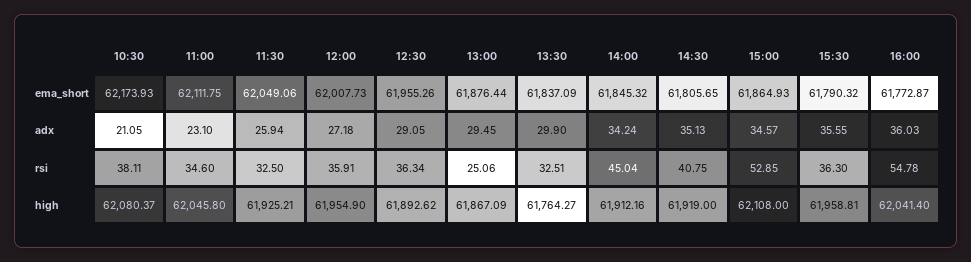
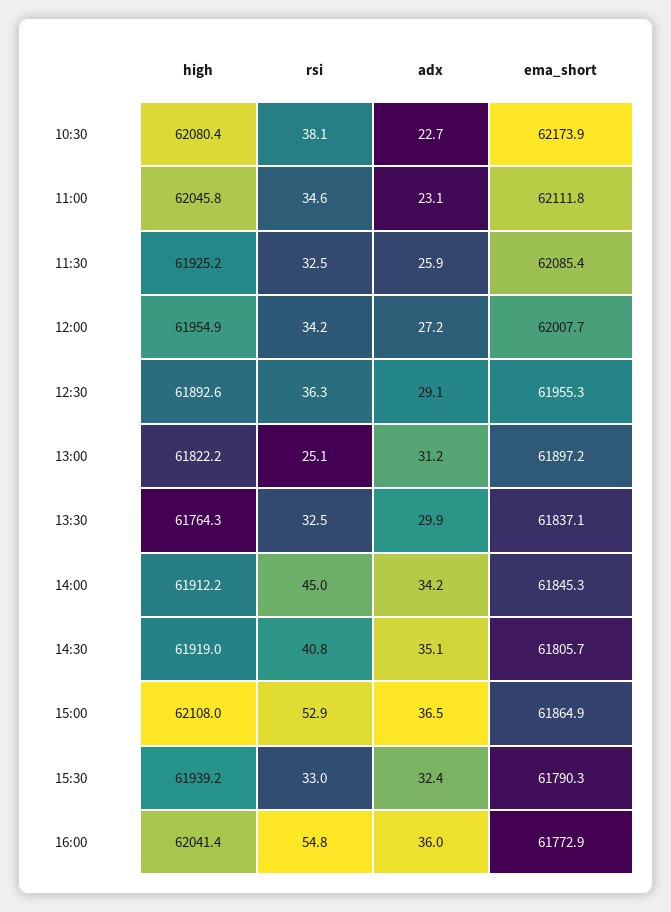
  {
    "10:30": {
      "ema_short": 62173.93,
-     "adx": 21.05,
+     "adx": 22.7,
      "rsi": 38.11,
      "high": 62080.37
    },
    "11:00": {
      "ema_short": 62111.75,
      "adx": 23.1,
      "rsi": 34.6,
      "high": 62045.8
    },
    "11:30": {
-     "ema_short": 62049.06,
+     "ema_short": 62085.4,
      "adx": 25.94,
      "rsi": 32.5,
      "high": 61925.21
    },
    "12:00": {
      "ema_short": 62007.73,
      "adx": 27.18,
-     "rsi": 35.91,
+     "rsi": 34.2,
      "high": 61954.9
    },
    "12:30": {
      "ema_short": 61955.26,
      "adx": 29.05,
      "rsi": 36.34,
      "high": 61892.62
    },
    "13:00": {
-     "ema_short": 61876.44,
+     "ema_short": 61897.2,
-     "adx": 29.45,
+     "adx": 31.2,
      "rsi": 25.06,
-     "high": 61867.09
+     "high": 61822.2
    },
    "13:30": {
      "ema_short": 61837.09,
      "adx": 29.9,
      "rsi": 32.51,
      "high": 61764.27
    },
    "14:00": {
      "ema_short": 61845.32,
      "adx": 34.24,
      "rsi": 45.04,
      "high": 61912.16
    },
    "14:30": {
      "ema_short": 61805.65,
      "adx": 35.13,
      "rsi": 40.75,
      "high": 61919
    },
    "15:00": {
      "ema_short": 61864.93,
-     "adx": 34.57,
+     "adx": 36.5,
      "rsi": 52.85,
      "high": 62108
    },
    "15:30": {
      "ema_short": 61790.32,
-     "adx": 35.55,
+     "adx": 32.4,
-     "rsi": 36.3,
+     "rsi": 33,
-     "high": 61958.81
+     "high": 61939.2
    },
    "16:00": {
      "ema_short": 61772.87,
      "adx": 36.03,
      "rsi": 54.78,
      "high": 62041.4
    }
  }

